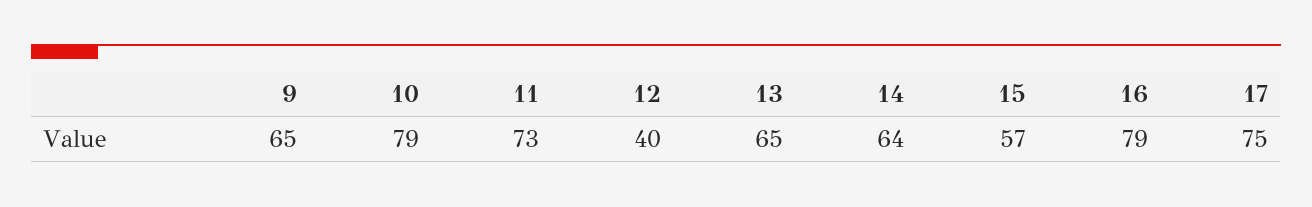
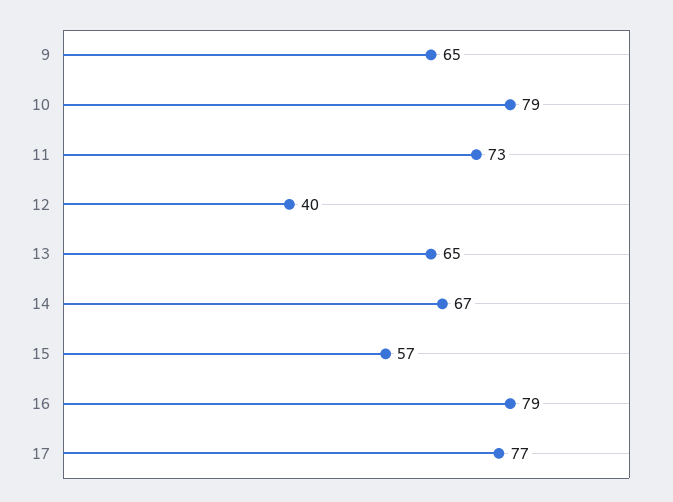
  {
    "9": 65,
    "10": 79,
    "11": 73,
    "12": 40,
    "13": 65,
-   "14": 64,
+   "14": 67,
    "15": 57,
    "16": 79,
-   "17": 75
+   "17": 77
  }

